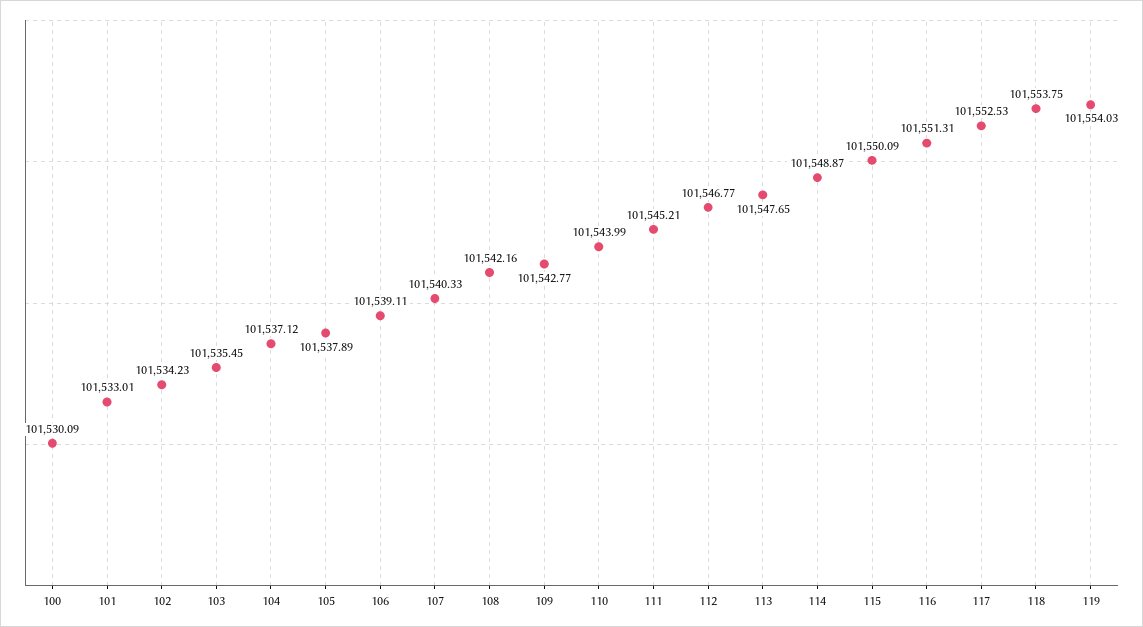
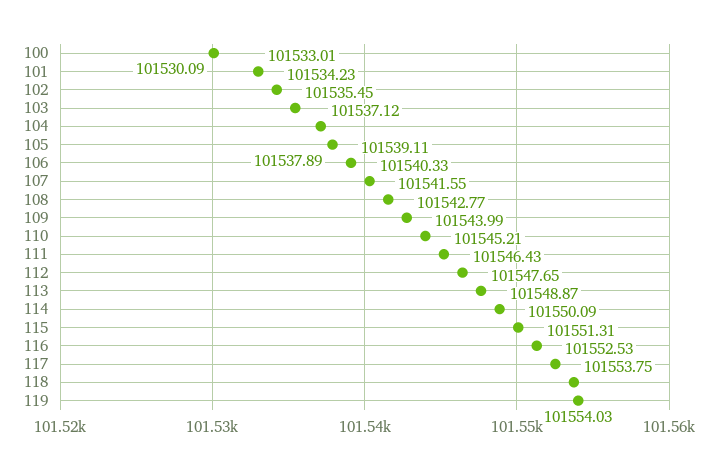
  {
    "100": 101530.09,
    "101": 101533.01,
    "102": 101534.23,
    "103": 101535.45,
    "104": 101537.12,
    "105": 101537.89,
    "106": 101539.11,
    "107": 101540.33,
-   "108": 101542.16,
+   "108": 101541.55,
    "109": 101542.77,
    "110": 101543.99,
    "111": 101545.21,
-   "112": 101546.77,
+   "112": 101546.43,
    "113": 101547.65,
    "114": 101548.87,
    "115": 101550.09,
    "116": 101551.31,
    "117": 101552.53,
    "118": 101553.75,
    "119": 101554.03
  }

